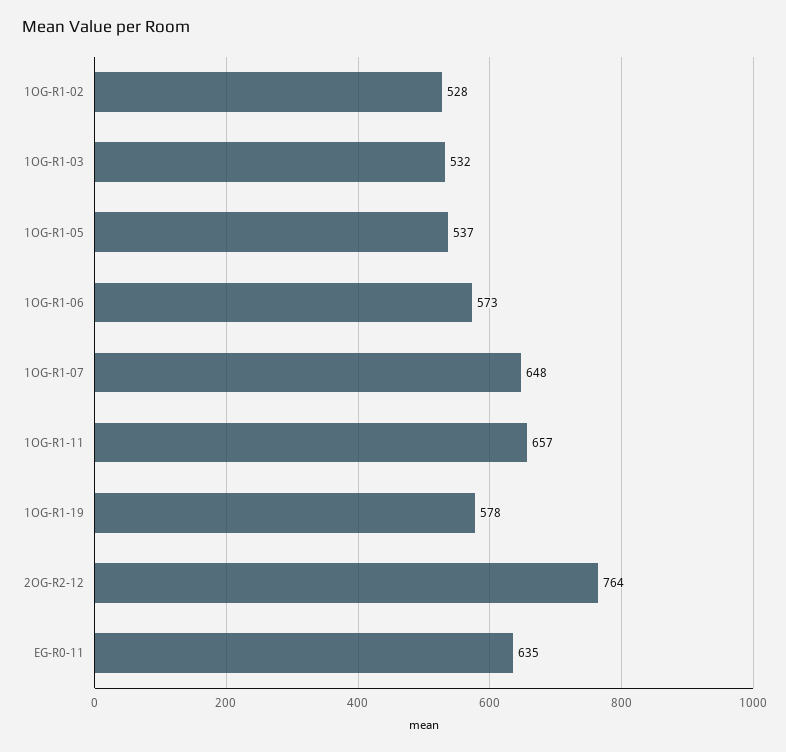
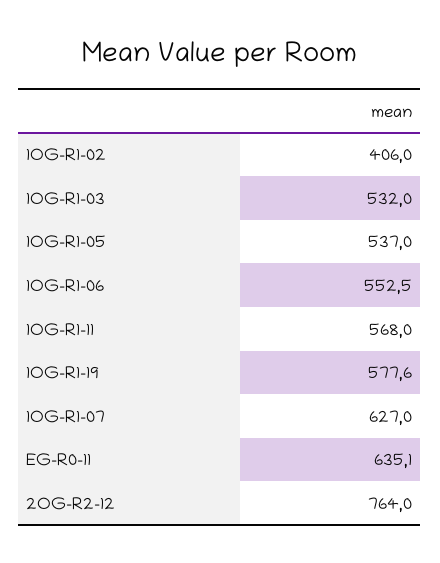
  {
-   "1OG-R1-02": 528,
+   "1OG-R1-02": 406,
    "1OG-R1-03": 532,
    "1OG-R1-05": 537,
-   "1OG-R1-06": 573,
+   "1OG-R1-06": 552.5,
-   "1OG-R1-07": 648,
+   "1OG-R1-07": 627,
-   "1OG-R1-11": 657,
+   "1OG-R1-11": 568,
    "1OG-R1-19": 577.6,
    "2OG-R2-12": 764,
    "EG-R0-11": 635.1
  }

